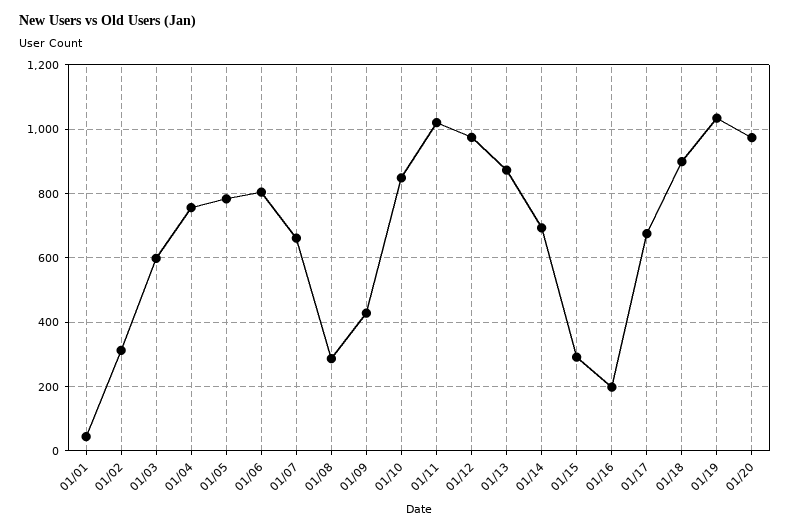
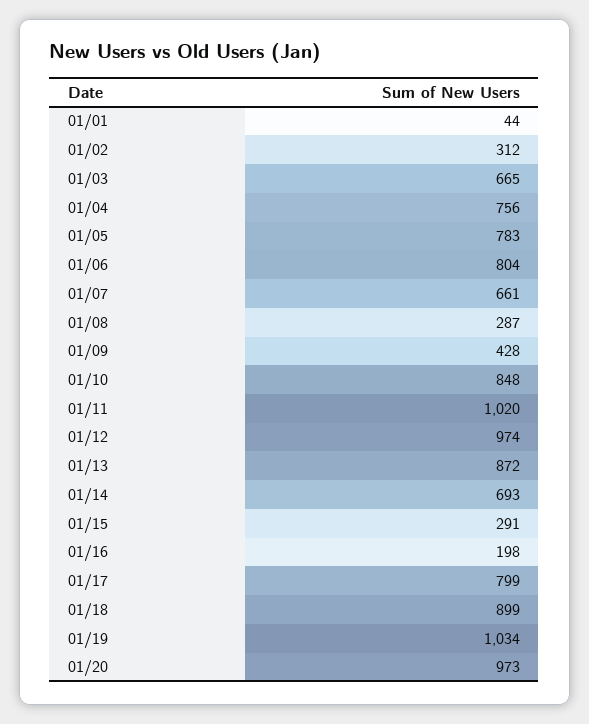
  {
    "01/01": 44,
    "01/02": 312,
-   "01/03": 600,
+   "01/03": 665,
    "01/04": 756,
    "01/05": 783,
    "01/06": 804,
    "01/07": 661,
    "01/08": 287,
    "01/09": 428,
    "01/10": 848,
    "01/11": 1020,
    "01/12": 974,
    "01/13": 872,
    "01/14": 693,
    "01/15": 291,
    "01/16": 198,
-   "01/17": 680,
+   "01/17": 799,
    "01/18": 899,
    "01/19": 1034,
    "01/20": 973
  }

